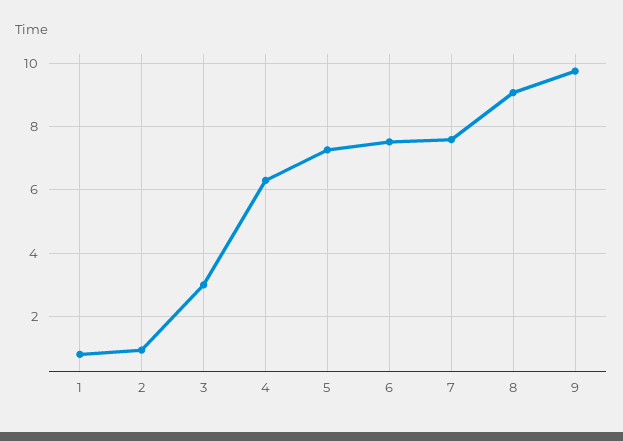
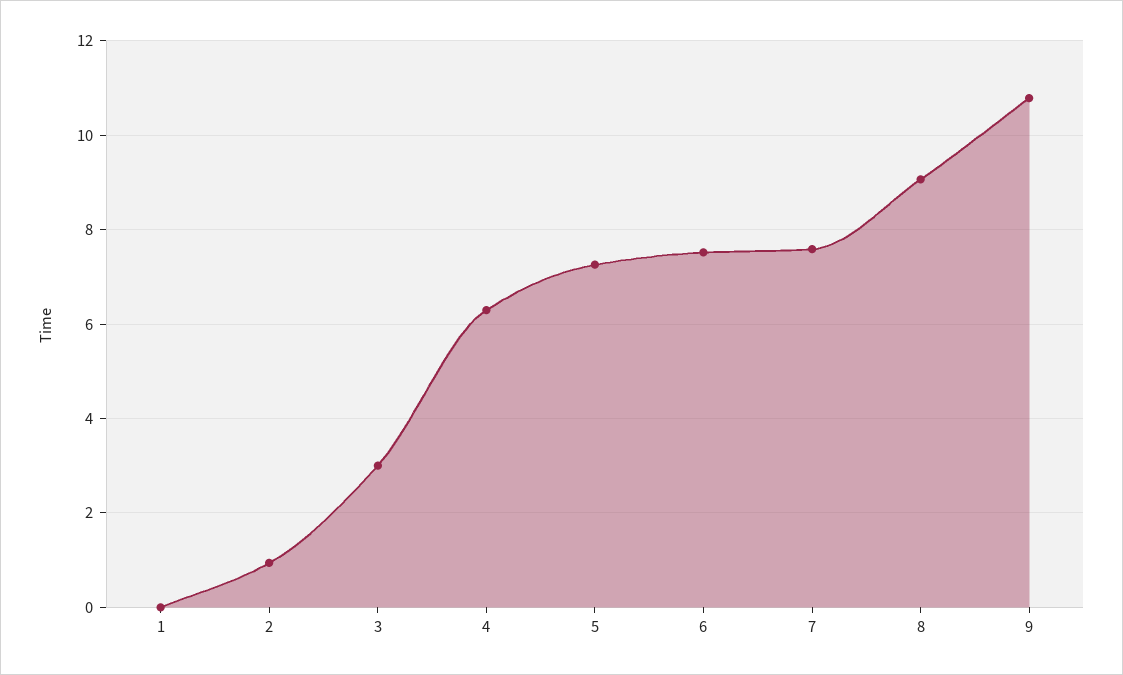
  {
-   "1": 0.8,
+   "1": 0,
    "2": 1,
    "3": 3,
    "4": 6.4,
    "5": 7.2,
    "6": 7.6,
    "7": 7.6,
    "8": 9,
-   "9": 9.8
+   "9": 10.8
  }

